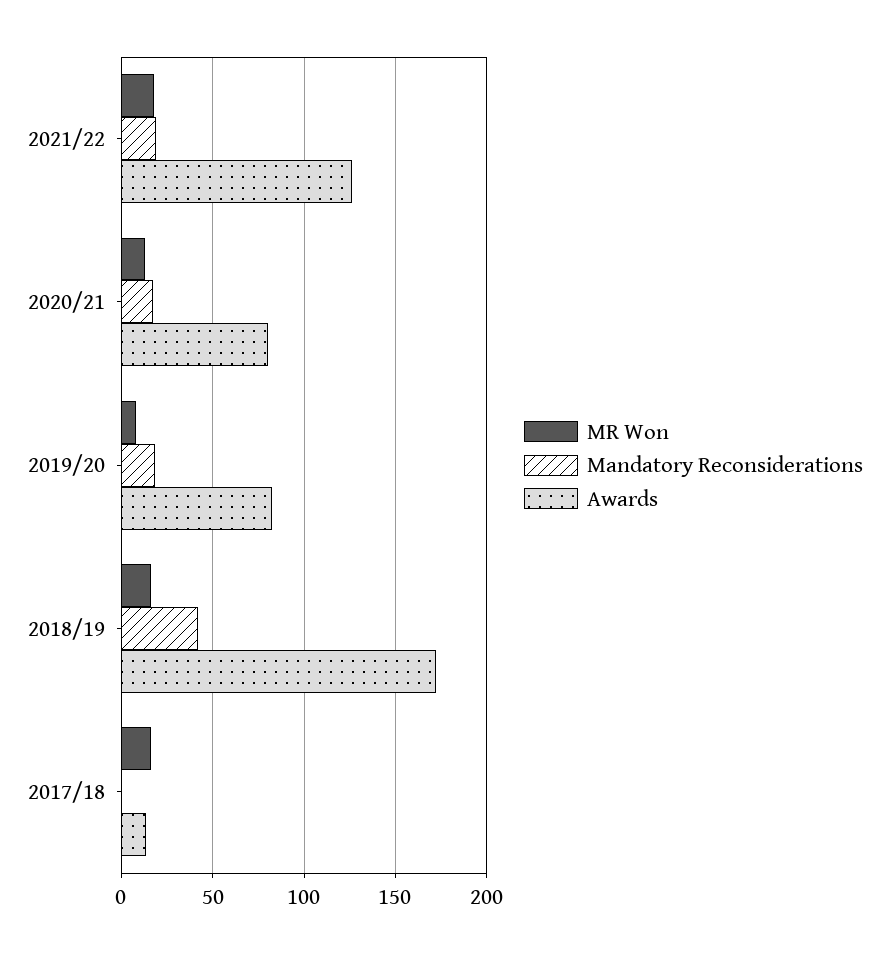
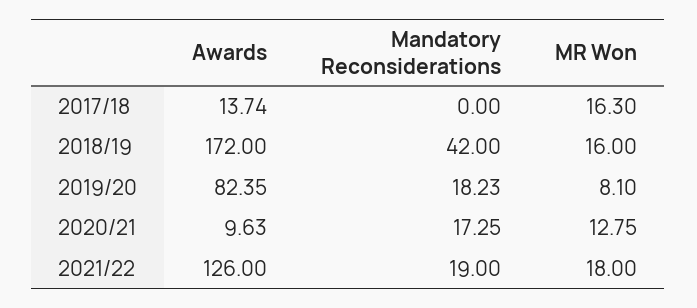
  {
    "MR Won": {
      "2021/22": 18,
      "2020/21": 12.75,
      "2019/20": 8.1,
      "2018/19": 16,
      "2017/18": 16.3
    },
    "Mandatory Reconsiderations": {
      "2021/22": 19,
      "2020/21": 17.25,
      "2019/20": 18.23,
      "2018/19": 42,
      "2017/18": 0
    },
    "Awards": {
      "2021/22": 126,
-     "2020/21": 80,
+     "2020/21": 9.63,
      "2019/20": 82.35,
      "2018/19": 172,
      "2017/18": 13.74
    }
  }

